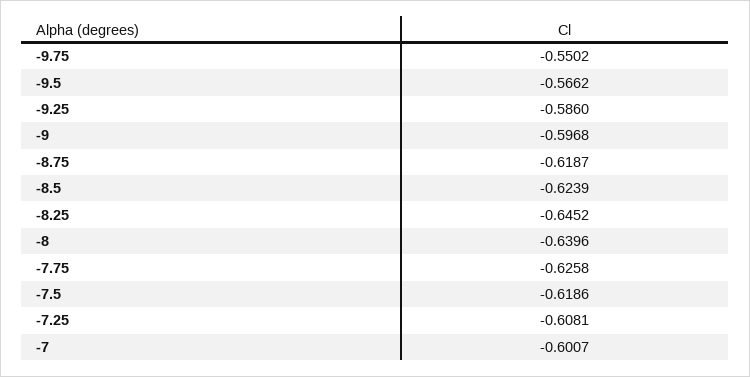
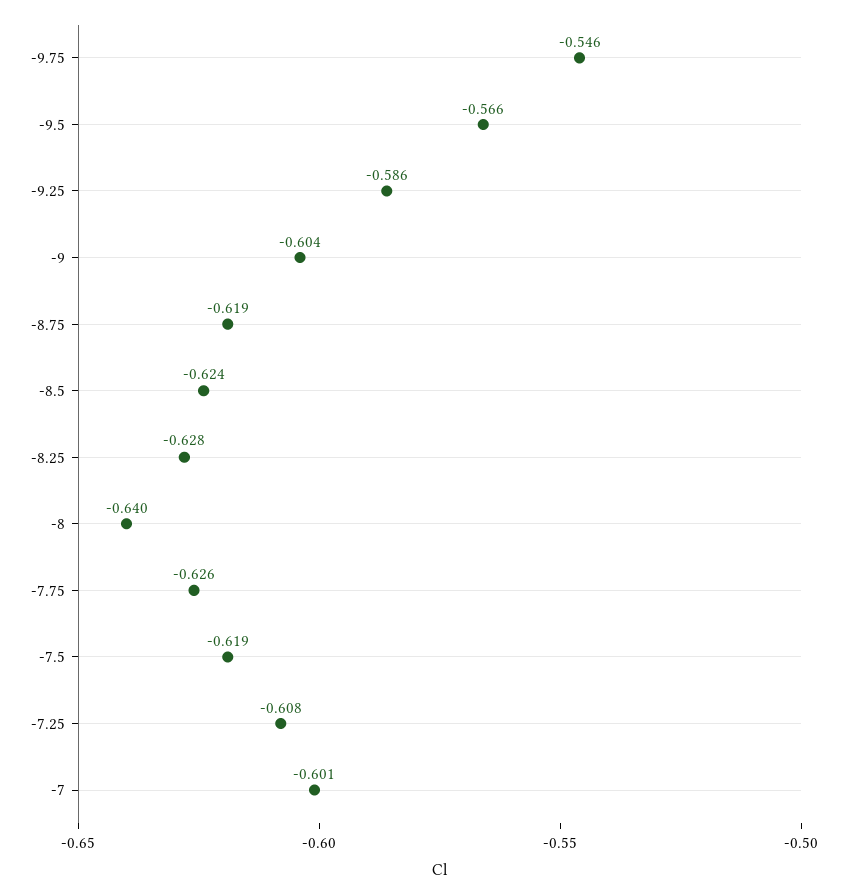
  {
-   "-9.75": -0.5502,
+   "-9.75": -0.546,
    "-9.5": -0.5662,
    "-9.25": -0.586,
-   "-9": -0.5968,
+   "-9": -0.604,
    "-8.75": -0.6187,
    "-8.5": -0.6239,
-   "-8.25": -0.6452,
+   "-8.25": -0.628,
    "-8": -0.6396,
    "-7.75": -0.6258,
    "-7.5": -0.6186,
    "-7.25": -0.6081,
    "-7": -0.6007
  }

